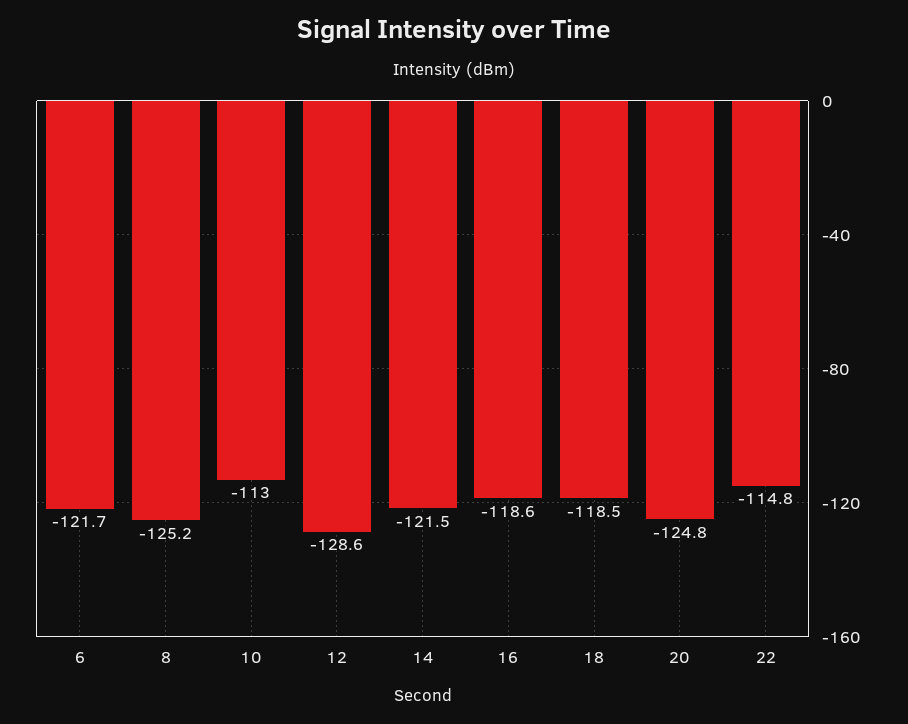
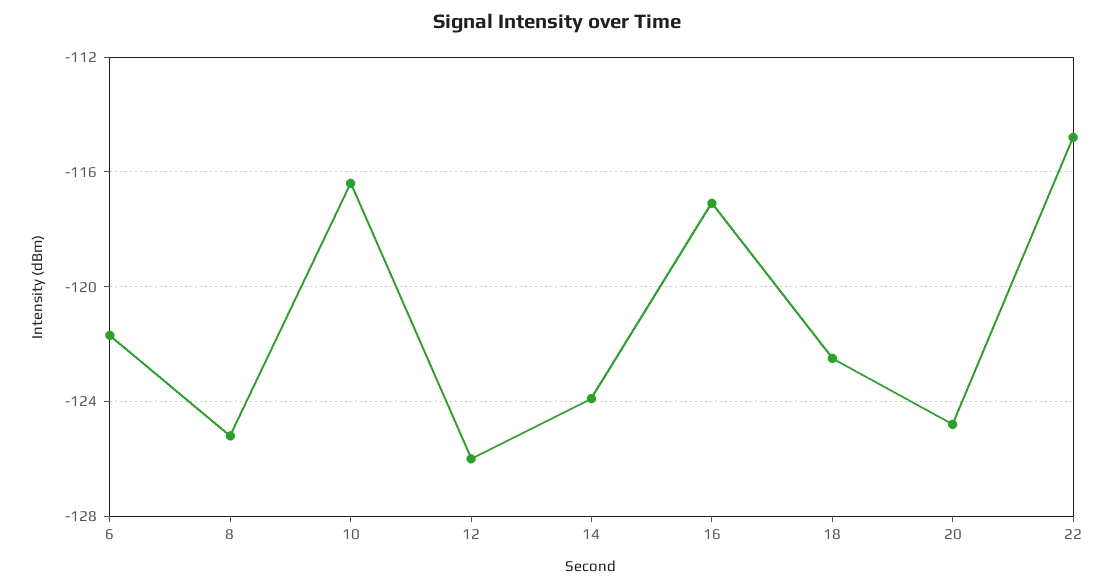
  {
    "6": -121.7,
    "8": -125.2,
-   "10": -113,
+   "10": -116.5,
-   "12": -128.6,
+   "12": -126,
-   "14": -121.5,
+   "14": -124,
-   "16": -118.6,
+   "16": -117,
-   "18": -118.5,
+   "18": -122.5,
    "20": -124.8,
    "22": -114.8
  }

